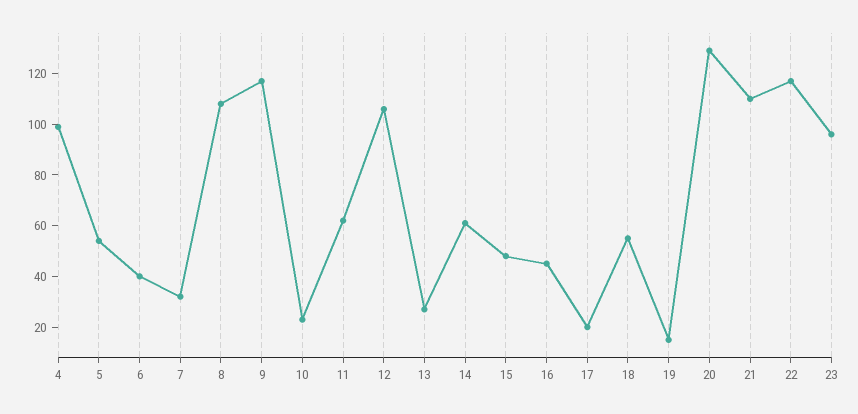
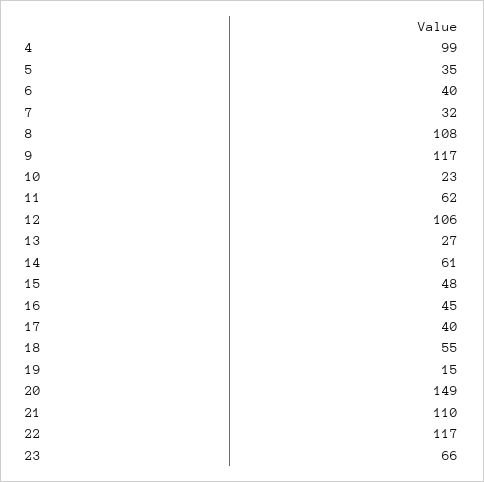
  {
    "4": 99,
-   "5": 55,
+   "5": 35,
    "6": 40,
    "7": 32,
    "8": 108,
    "9": 117,
    "10": 23,
    "11": 62,
    "12": 106,
    "13": 27,
    "14": 61,
    "15": 48,
    "16": 45,
-   "17": 20,
+   "17": 40,
    "18": 55,
    "19": 15,
-   "20": 130,
+   "20": 149,
    "21": 110,
    "22": 117,
-   "23": 95
+   "23": 66
  }

